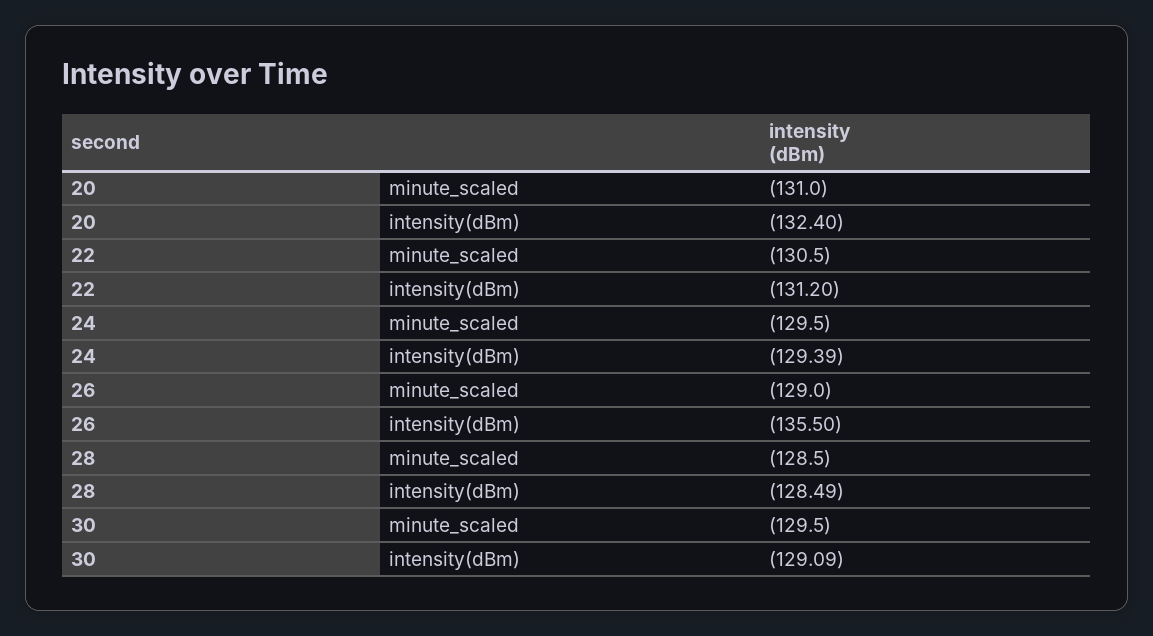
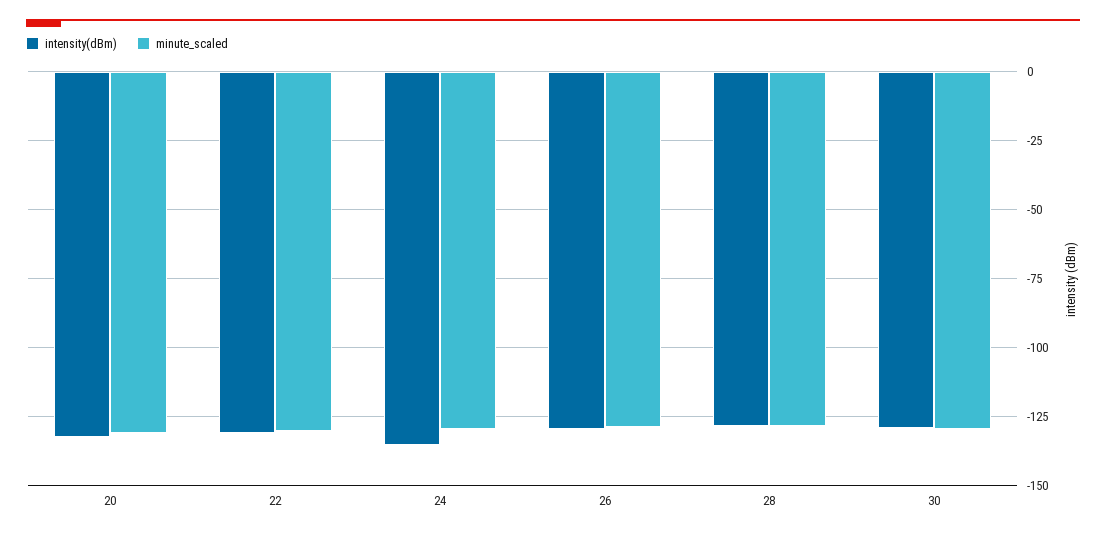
  {
    "minute_scaled": {
      "20": -131,
      "22": -130.5,
      "24": -129.5,
      "26": -129,
      "28": -128.5,
      "30": -129.5
    },
    "intensity(dBm)": {
      "20": -132.4,
      "22": -131.2,
-     "24": -129.39,
+     "24": -135,
-     "26": -135.5,
+     "26": -130,
      "28": -128.49,
      "30": -129.09
    }
  }

